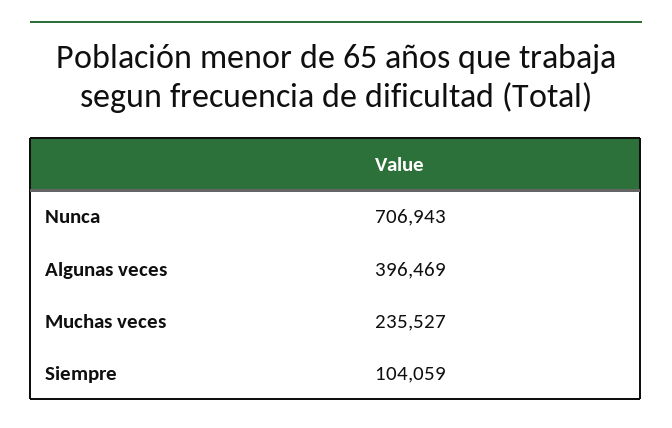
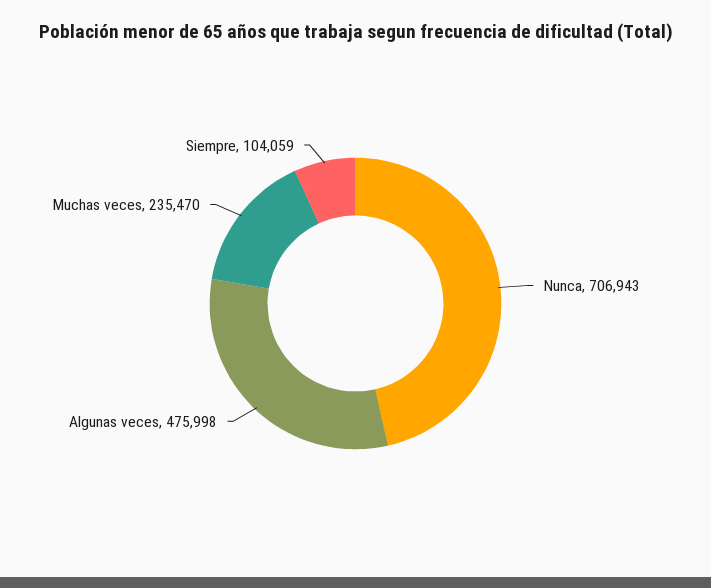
  {
    "Nunca": 706943,
-   "Algunas veces": 396469,
+   "Algunas veces": 475998,
-   "Muchas veces": 235527,
+   "Muchas veces": 235470,
    "Siempre": 104059
  }

